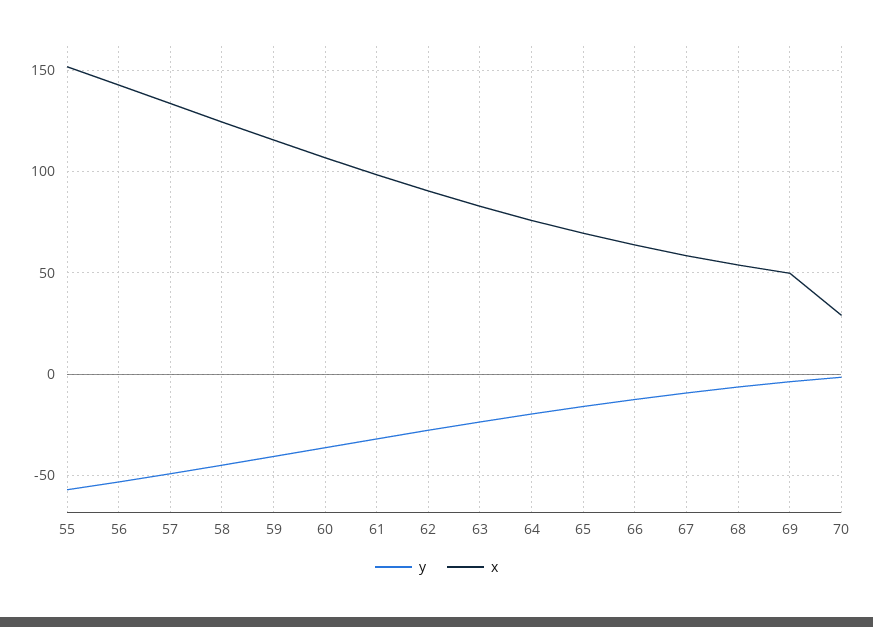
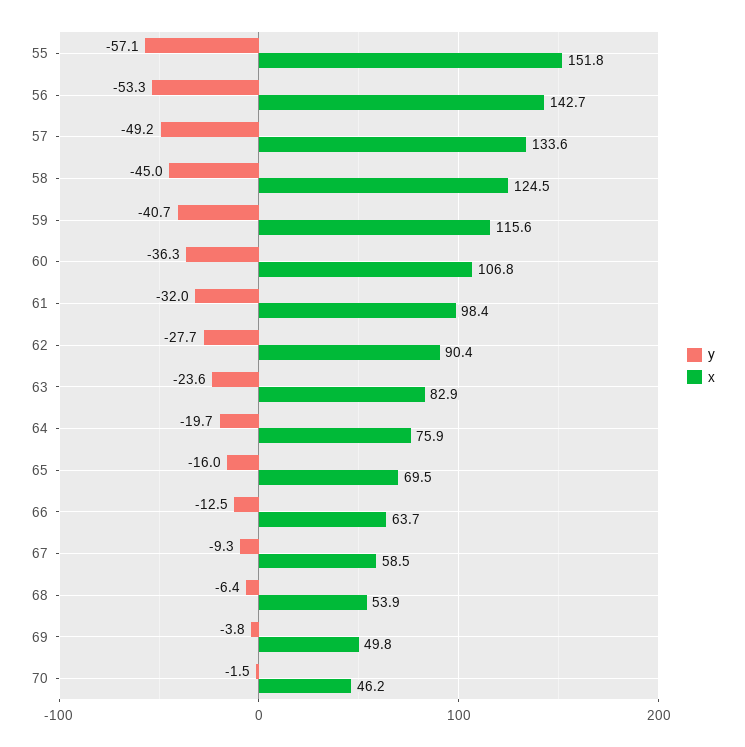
  {
    "y": {
      "55": -57.1,
      "56": -53.3,
      "57": -49.2,
      "58": -45,
      "59": -40.7,
      "60": -36.3,
      "61": -32,
      "62": -27.7,
      "63": -23.6,
      "64": -19.7,
      "65": -16,
      "66": -12.5,
      "67": -9.3,
      "68": -6.4,
      "69": -3.8,
      "70": -1.5
    },
    "x": {
      "55": 151.8,
      "56": 142.7,
      "57": 133.6,
      "58": 124.5,
      "59": 115.6,
      "60": 106.8,
      "61": 98.4,
      "62": 90.4,
      "63": 82.9,
      "64": 75.9,
      "65": 69.5,
      "66": 63.7,
      "67": 58.5,
      "68": 53.9,
      "69": 49.8,
-     "70": 30
+     "70": 46.2
    }
  }

